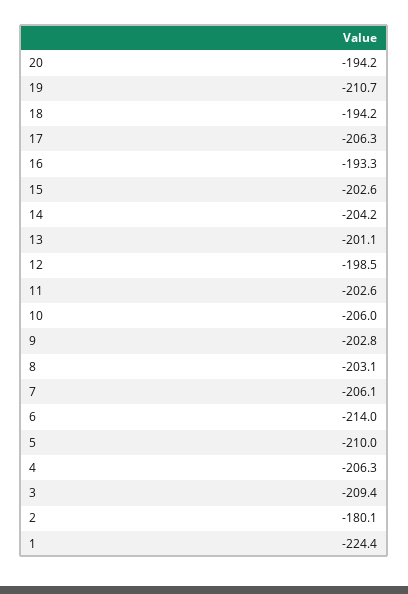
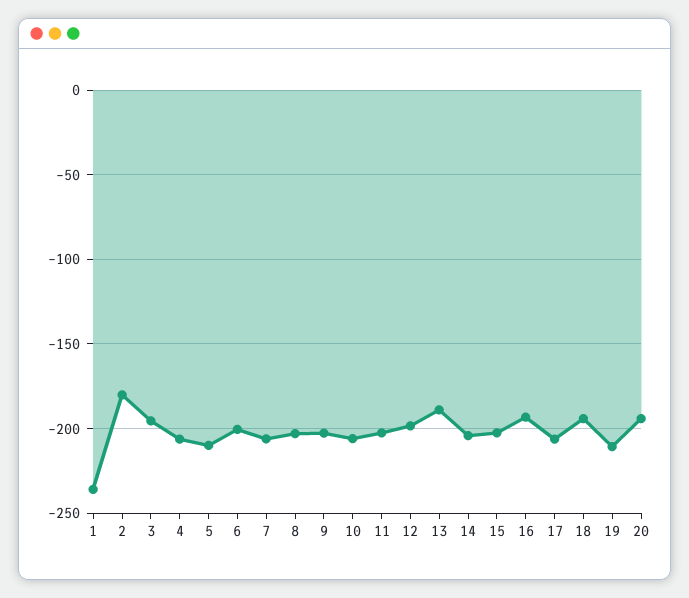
  {
    "20": -194.2,
    "19": -210.7,
    "18": -194.2,
    "17": -206.3,
    "16": -193.3,
    "15": -202.6,
    "14": -204.2,
-   "13": -201.1,
+   "13": -190,
    "12": -198.5,
    "11": -202.6,
    "10": -206,
    "9": -202.8,
    "8": -203.1,
    "7": -206.1,
-   "6": -214,
+   "6": -200,
    "5": -210,
    "4": -206.3,
-   "3": -209.4,
+   "3": -195,
    "2": -180.1,
-   "1": -224.4
+   "1": -235
  }

